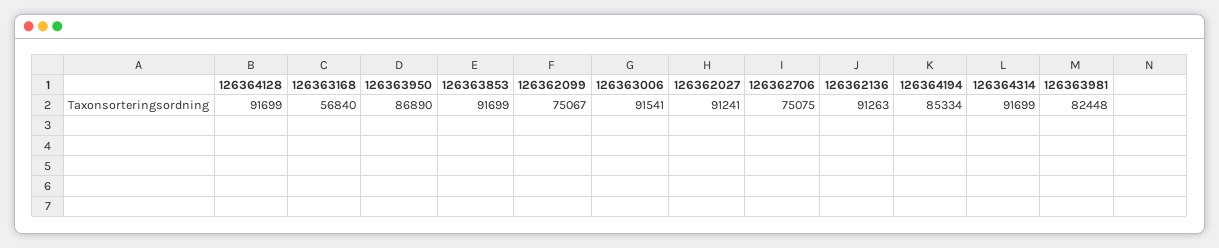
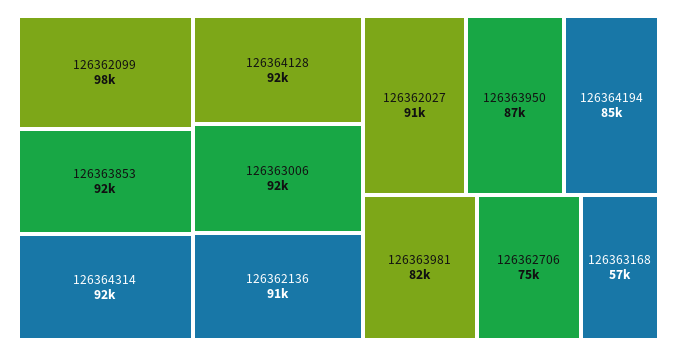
  {
    "126364128": 91699,
    "126363168": 56840,
    "126363950": 86890,
    "126363853": 91699,
-   "126362099": 75067,
+   "126362099": 98000,
    "126363006": 91541,
    "126362027": 91241,
    "126362706": 75075,
    "126362136": 91263,
    "126364194": 85334,
    "126364314": 91699,
    "126363981": 82448
  }

